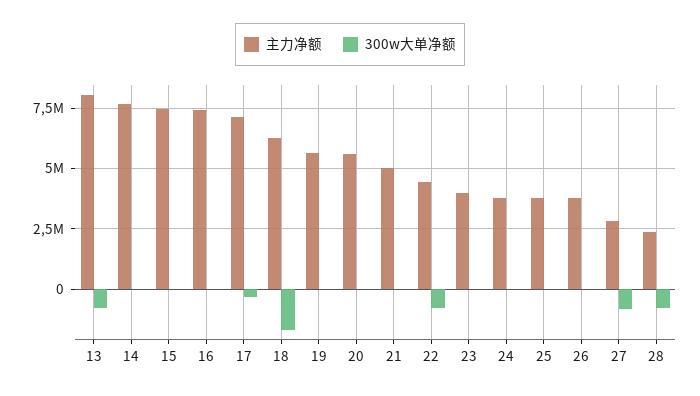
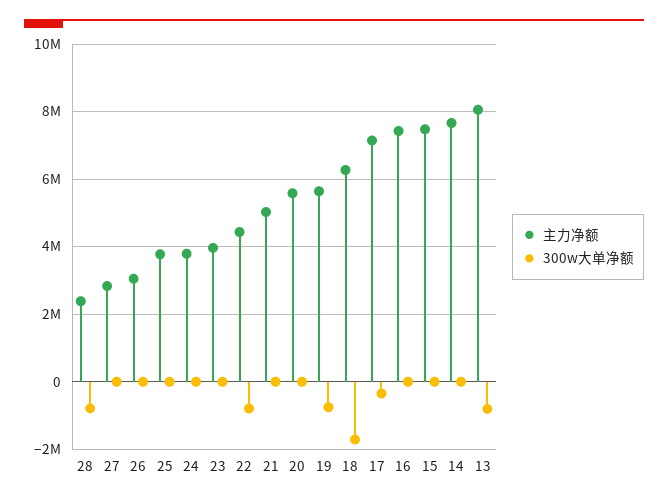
  {
    "主力净额": {
      "13": 8000000,
      "14": 7600000,
      "15": 7400000,
      "16": 7400000,
      "17": 7200000,
      "18": 6200000,
      "19": 5600000,
      "20": 5600000,
      "21": 5000000,
      "22": 4400000,
      "23": 4000000,
      "24": 3800000,
      "25": 3800000,
-     "26": 3750000,
+     "26": 3000000,
      "27": 2800000,
      "28": 2400000
    },
    "300w大单净额": {
      "13": -800000,
      "14": 0,
      "15": 0,
      "16": 0,
      "17": -400000,
      "18": -1800000,
-     "19": 0,
+     "19": -800000,
      "20": 0,
      "21": 0,
      "22": -800000,
      "23": 0,
      "24": 0,
      "25": 0,
      "26": 0,
-     "27": -750000,
+     "27": 0,
      "28": -800000
    }
  }

